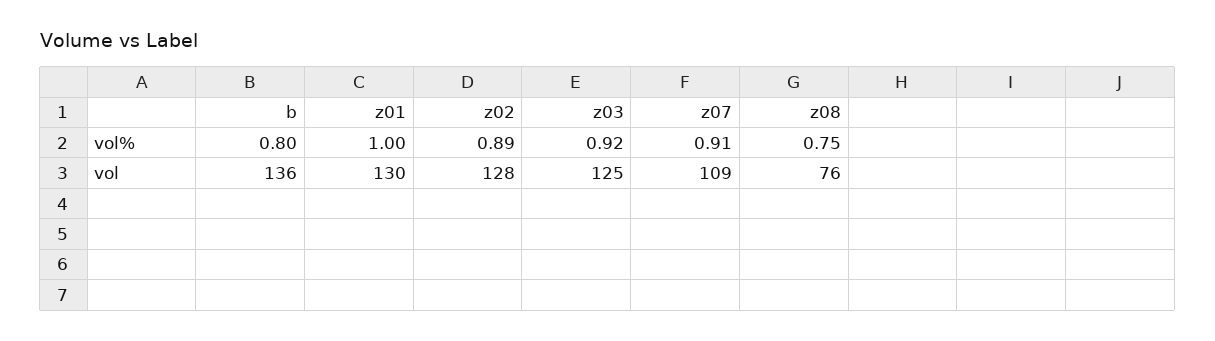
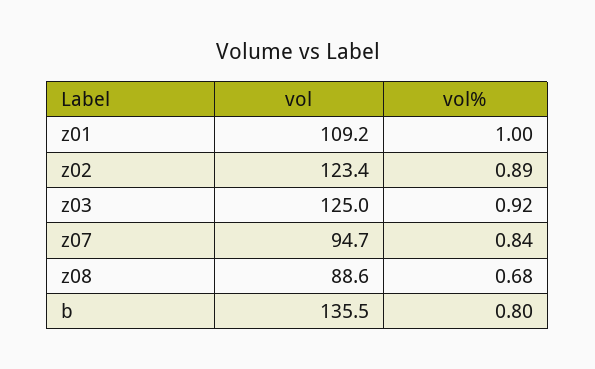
  {
    "b": {
      "vol%": 0.8,
      "vol": 135.5
    },
    "z01": {
      "vol%": 1,
-     "vol": 130
+     "vol": 109.2
    },
    "z02": {
      "vol%": 0.89,
-     "vol": 128
+     "vol": 123.4
    },
    "z03": {
      "vol%": 0.92,
      "vol": 125
    },
    "z07": {
-     "vol%": 0.91,
+     "vol%": 0.84,
-     "vol": 109
+     "vol": 94.7
    },
    "z08": {
-     "vol%": 0.75,
+     "vol%": 0.68,
-     "vol": 76
+     "vol": 88.6
    }
  }

